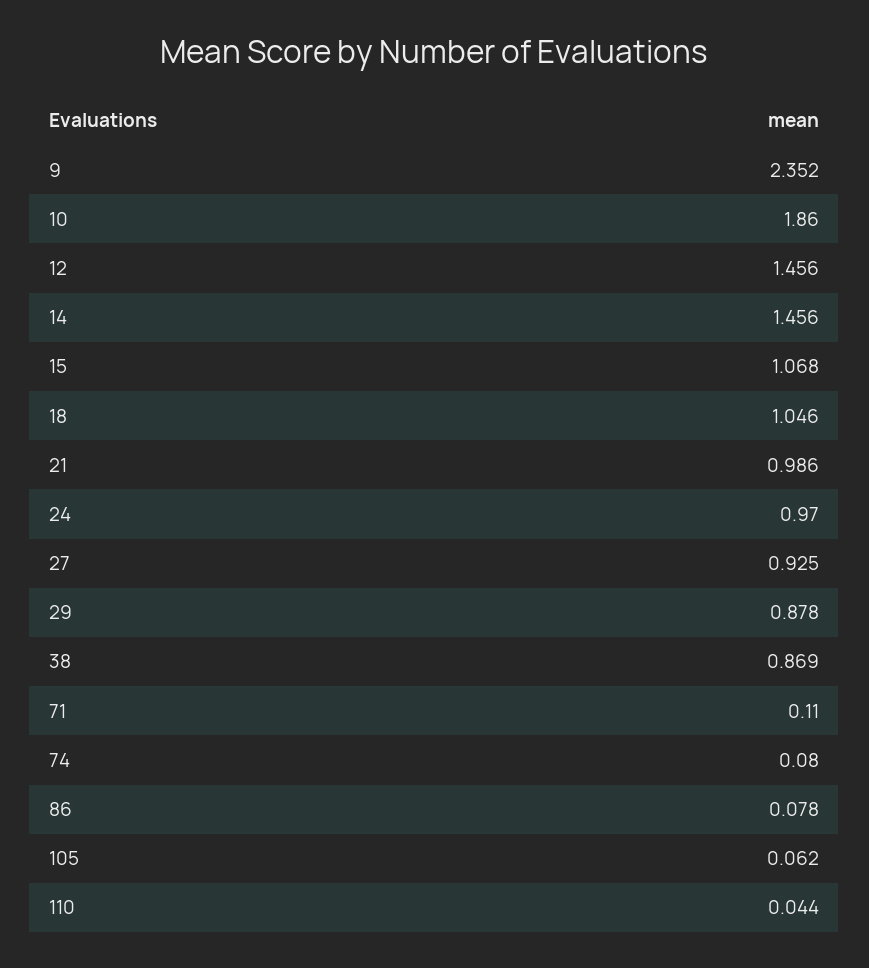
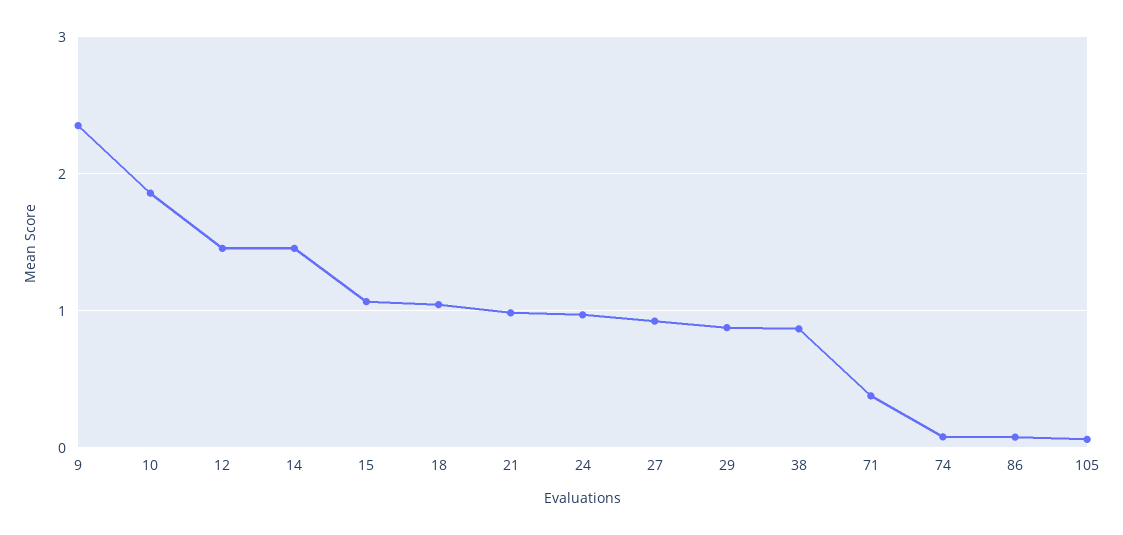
  {
    "9": 2.352,
    "10": 1.86,
    "12": 1.456,
    "14": 1.456,
    "15": 1.068,
    "18": 1.046,
    "21": 0.986,
    "24": 0.97,
    "27": 0.925,
    "29": 0.878,
    "38": 0.869,
-   "71": 0.11,
+   "71": 0.4,
    "74": 0.08,
    "86": 0.078,
-   "105": 0.062,
+   "105": 0.062
-   "110": 0.044
  }

